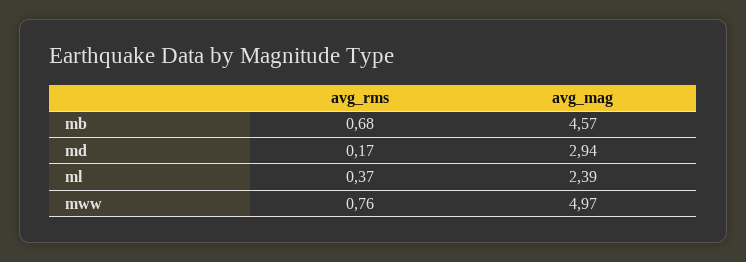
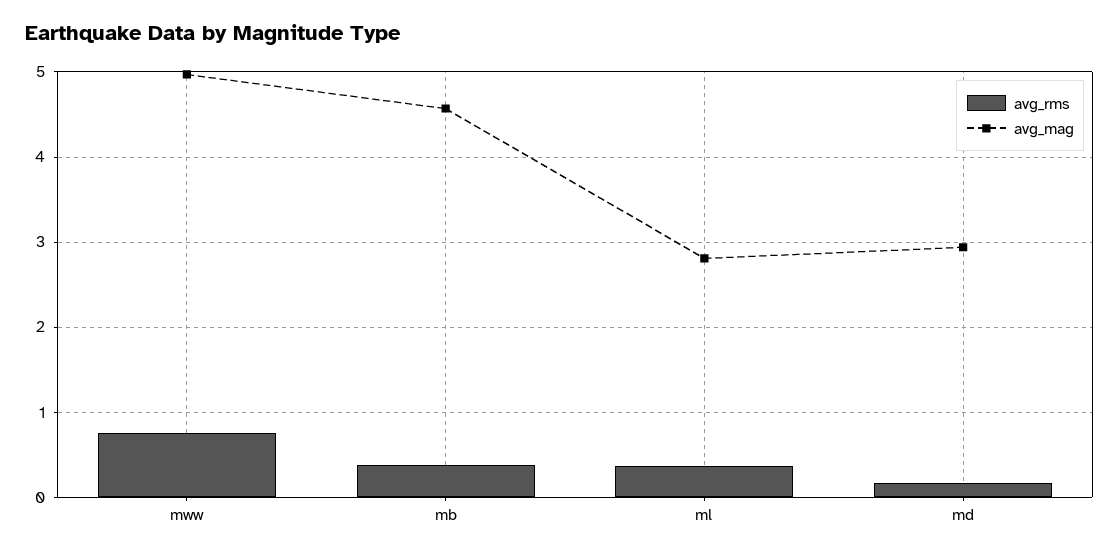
  {
    "avg_rms": {
-     "mb": 0.68,
+     "mb": 0.4,
      "md": 0.17,
      "ml": 0.37,
      "mww": 0.76
    },
    "avg_mag": {
      "mb": 4.57,
      "md": 2.94,
-     "ml": 2.39,
+     "ml": 2.8,
      "mww": 4.97
    }
  }

